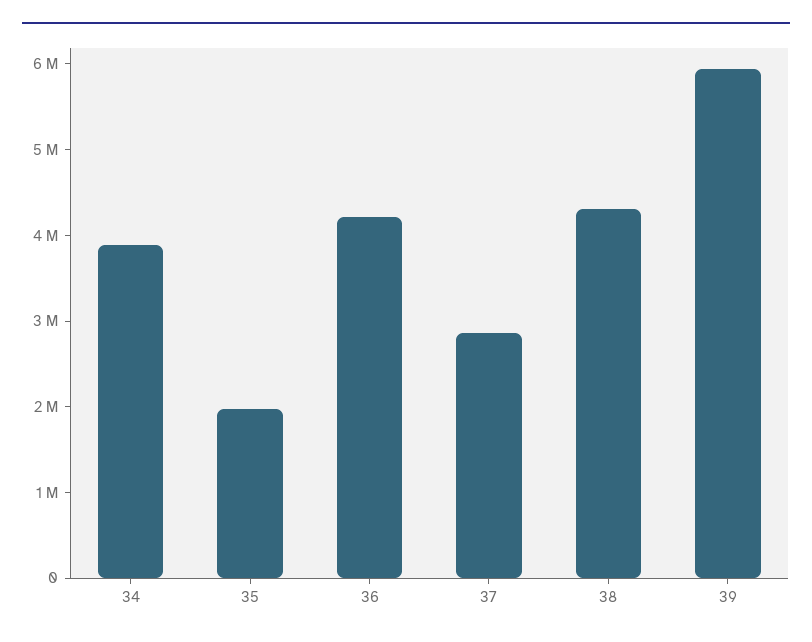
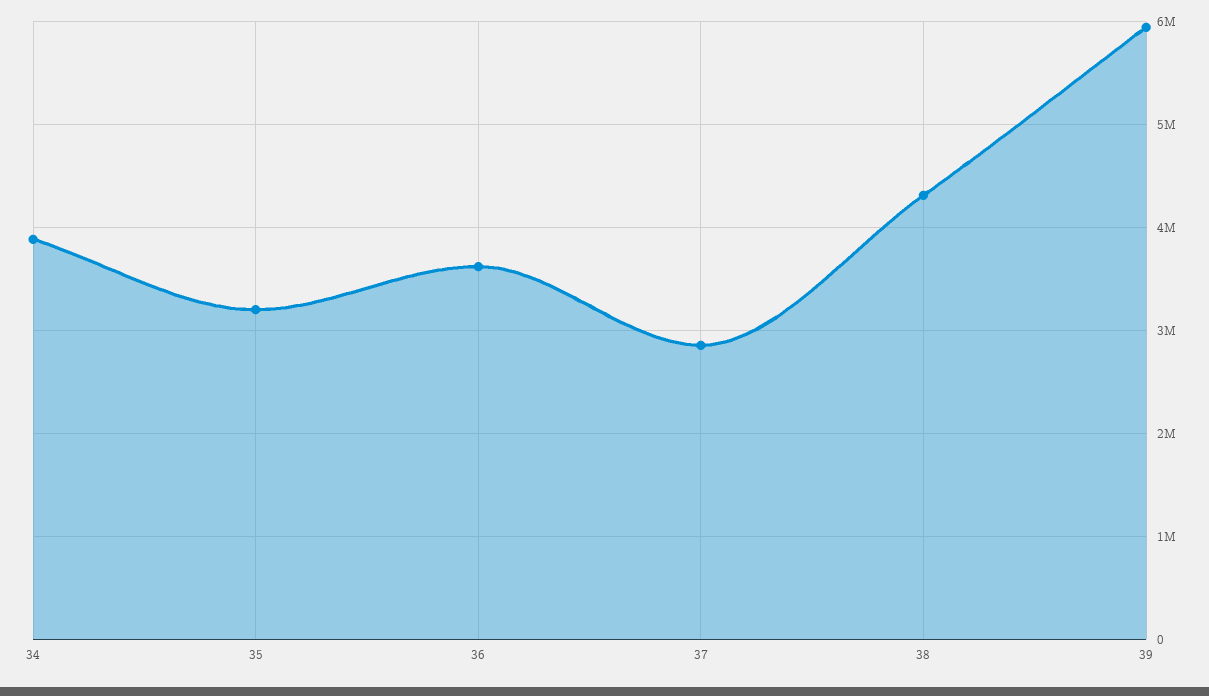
  {
    "34": 3900000,
-   "35": 2000000,
+   "35": 3200000,
-   "36": 4200000,
+   "36": 3600000,
    "37": 2900000,
    "38": 4300000,
    "39": 5900000
  }

